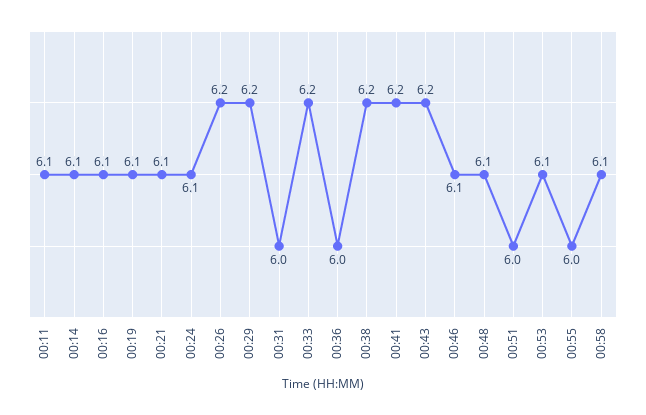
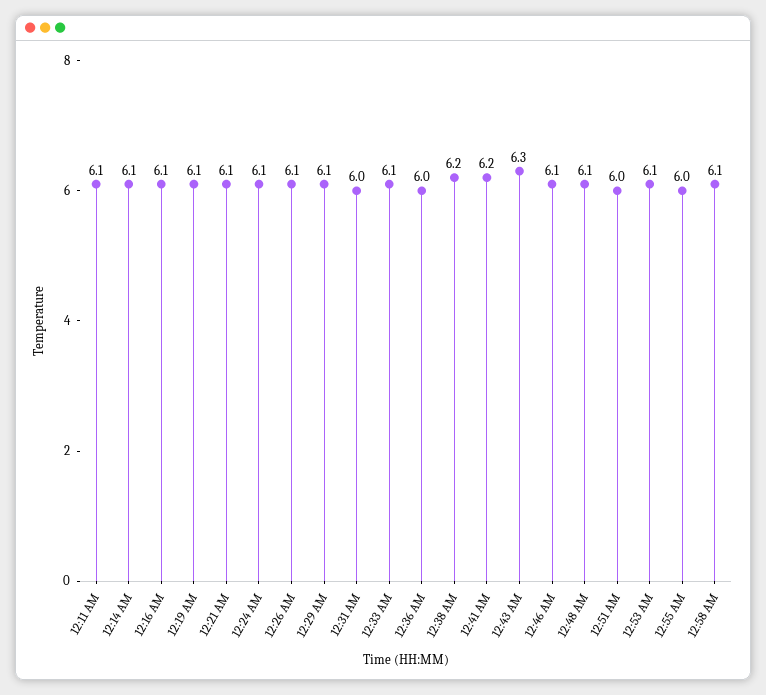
  {
    "00:11": 6.1,
    "00:14": 6.1,
    "00:16": 6.1,
    "00:19": 6.1,
    "00:21": 6.1,
    "00:24": 6.1,
-   "00:26": 6.2,
+   "00:26": 6.1,
-   "00:29": 6.2,
+   "00:29": 6.1,
    "00:31": 6,
-   "00:33": 6.2,
+   "00:33": 6.1,
    "00:36": 6,
    "00:38": 6.2,
    "00:41": 6.2,
-   "00:43": 6.2,
+   "00:43": 6.3,
    "00:46": 6.1,
    "00:48": 6.1,
    "00:51": 6,
    "00:53": 6.1,
    "00:55": 6,
    "00:58": 6.1
  }

